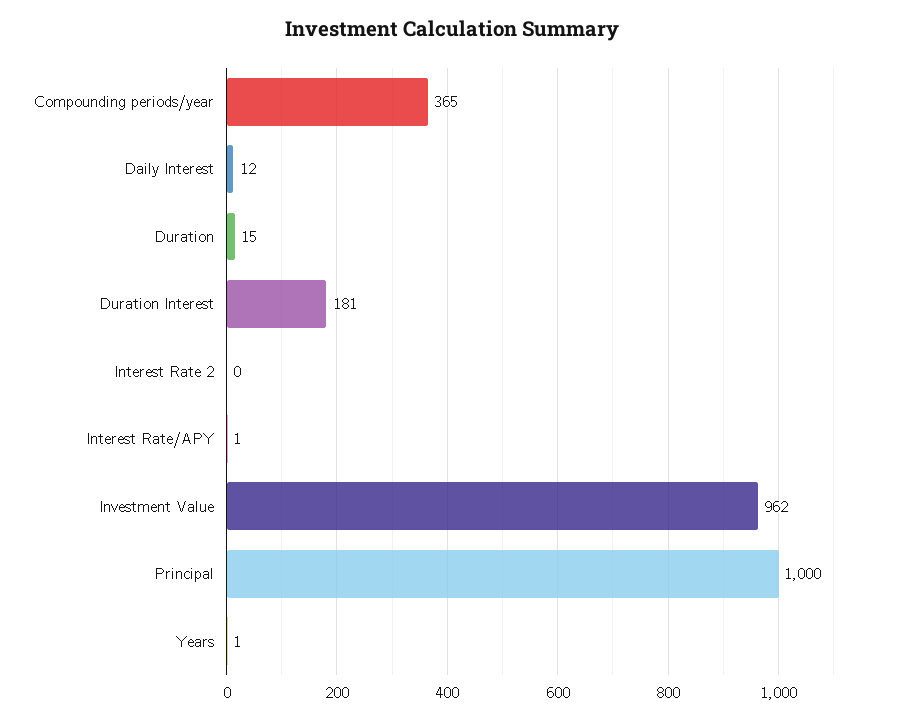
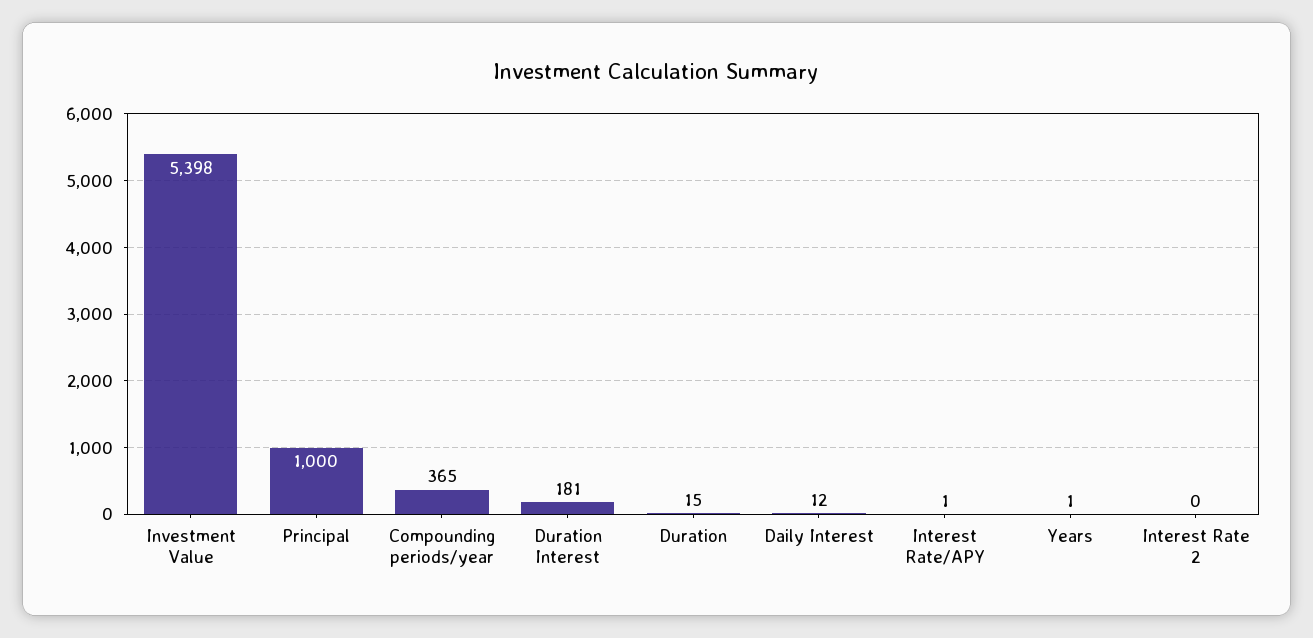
  {
    "Compounding periods/year": 365,
    "Daily Interest": 12,
    "Duration": 15,
    "Duration Interest": 181,
    "Interest Rate 2": 0,
    "Interest Rate/APY": 1,
-   "Investment Value": 962,
+   "Investment Value": 5398,
    "Principal": 1000,
    "Years": 1
  }

